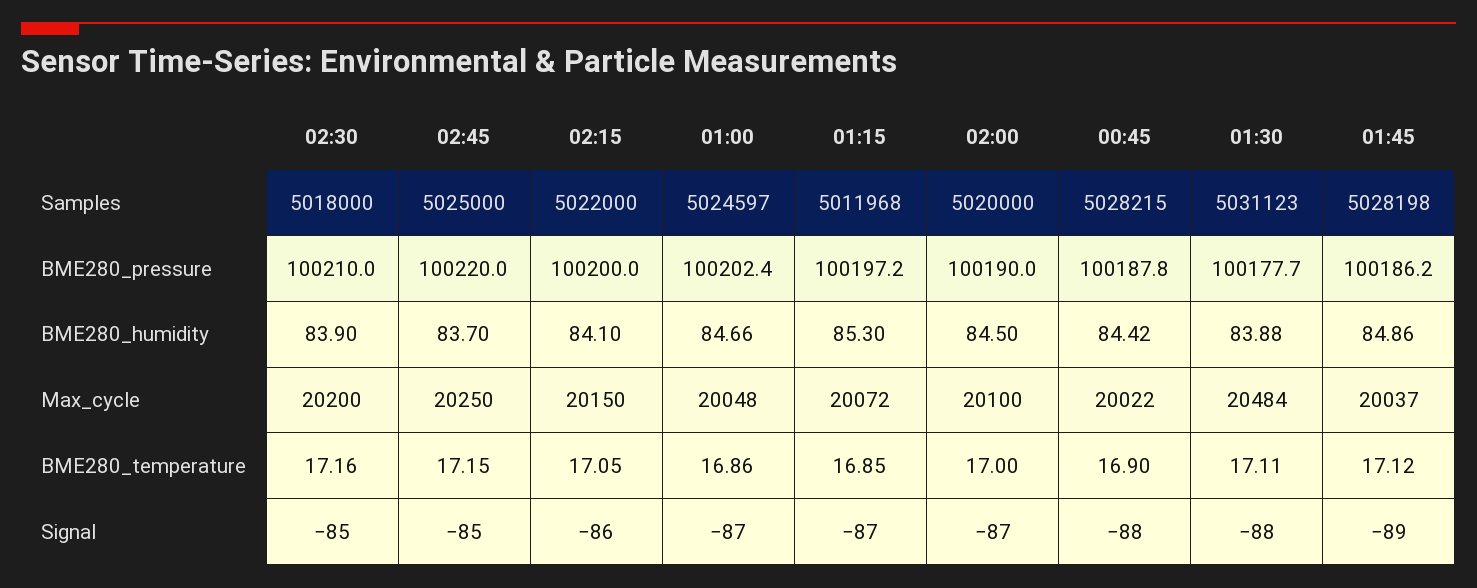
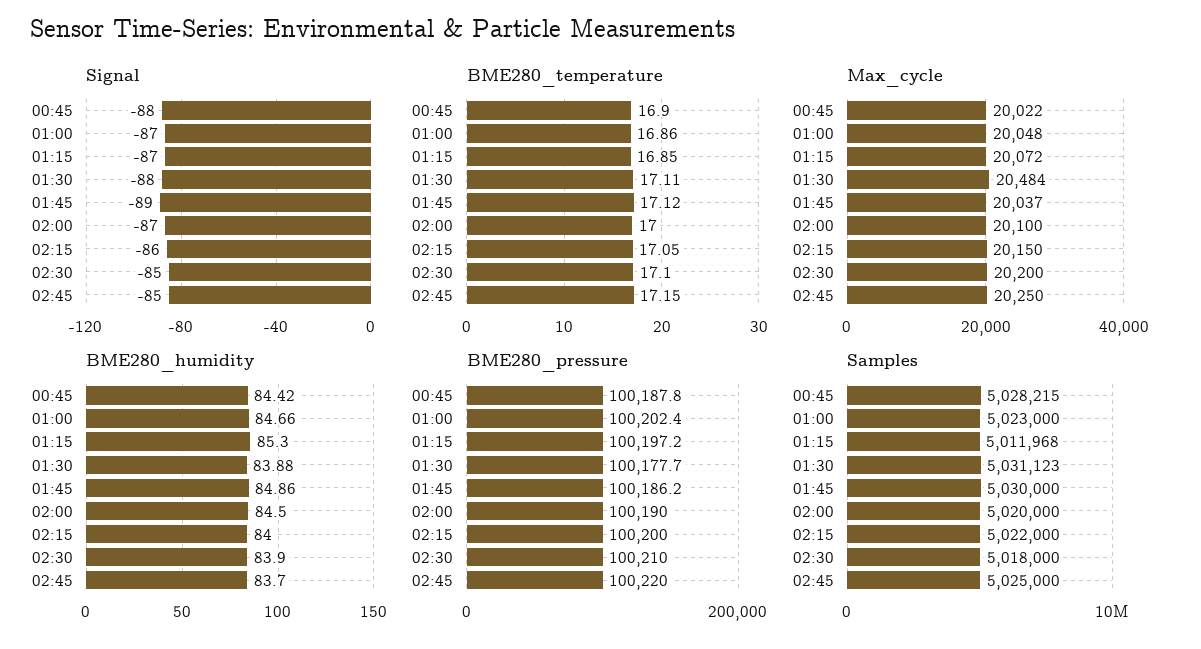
  {
    "Samples": {
      "02:30": 5018000,
      "02:45": 5025000,
      "02:15": 5022000,
-     "01:00": 5024597,
+     "01:00": 5023000,
      "01:15": 5011968,
      "02:00": 5020000,
      "00:45": 5028215,
      "01:30": 5031123,
-     "01:45": 5028198
+     "01:45": 5030000
    },
    "BME280_pressure": {
      "02:30": 100210,
      "02:45": 100220,
      "02:15": 100200,
      "01:00": 100202.4,
      "01:15": 100197.2,
      "02:00": 100190,
      "00:45": 100187.8,
      "01:30": 100177.7,
      "01:45": 100186.2
    },
    "BME280_humidity": {
      "02:30": 83.9,
      "02:45": 83.7,
-     "02:15": 84.1,
+     "02:15": 84,
      "01:00": 84.66,
      "01:15": 85.3,
      "02:00": 84.5,
      "00:45": 84.42,
      "01:30": 83.88,
      "01:45": 84.86
    },
    "Max_cycle": {
      "02:30": 20200,
      "02:45": 20250,
      "02:15": 20150,
      "01:00": 20048,
      "01:15": 20072,
      "02:00": 20100,
      "00:45": 20022,
      "01:30": 20484,
      "01:45": 20037
    },
    "BME280_temperature": {
-     "02:30": 17.16,
+     "02:30": 17.1,
      "02:45": 17.15,
      "02:15": 17.05,
      "01:00": 16.86,
      "01:15": 16.85,
      "02:00": 17,
      "00:45": 16.9,
      "01:30": 17.11,
      "01:45": 17.12
    },
    "Signal": {
      "02:30": -85,
      "02:45": -85,
      "02:15": -86,
      "01:00": -87,
      "01:15": -87,
      "02:00": -87,
      "00:45": -88,
      "01:30": -88,
      "01:45": -89
    }
  }

